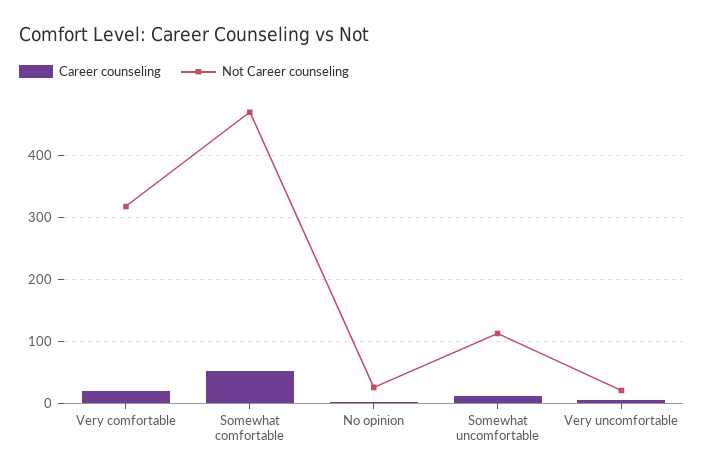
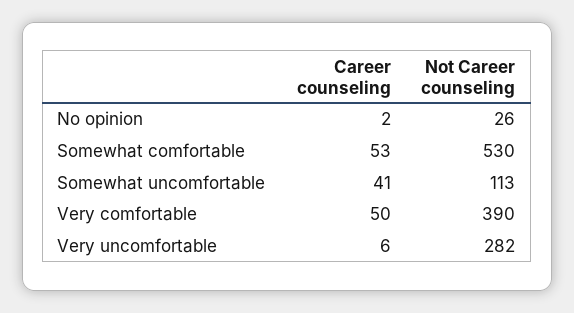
  {
    "Career counseling": {
-     "Very comfortable": 20,
+     "Very comfortable": 50,
      "Somewhat comfortable": 53,
      "No opinion": 2,
-     "Somewhat uncomfortable": 10,
+     "Somewhat uncomfortable": 41,
      "Very uncomfortable": 6
    },
    "Not Career counseling": {
-     "Very comfortable": 320,
+     "Very comfortable": 390,
-     "Somewhat comfortable": 470,
+     "Somewhat comfortable": 530,
      "No opinion": 26,
      "Somewhat uncomfortable": 113,
-     "Very uncomfortable": 20
+     "Very uncomfortable": 282
    }
  }

